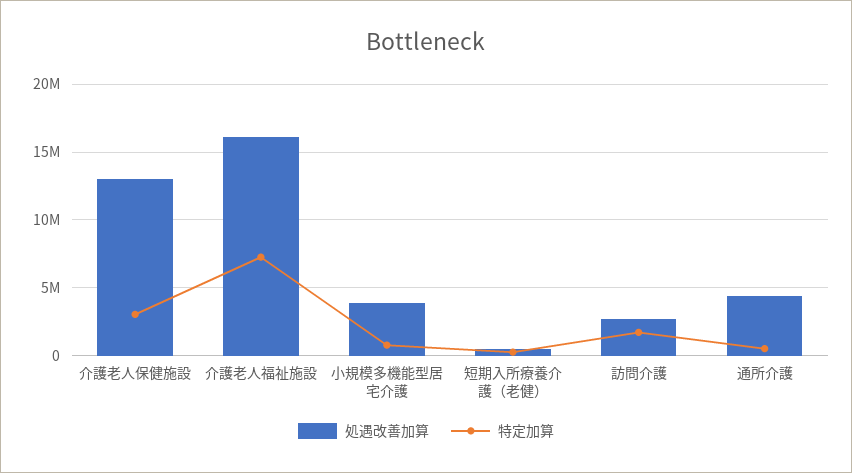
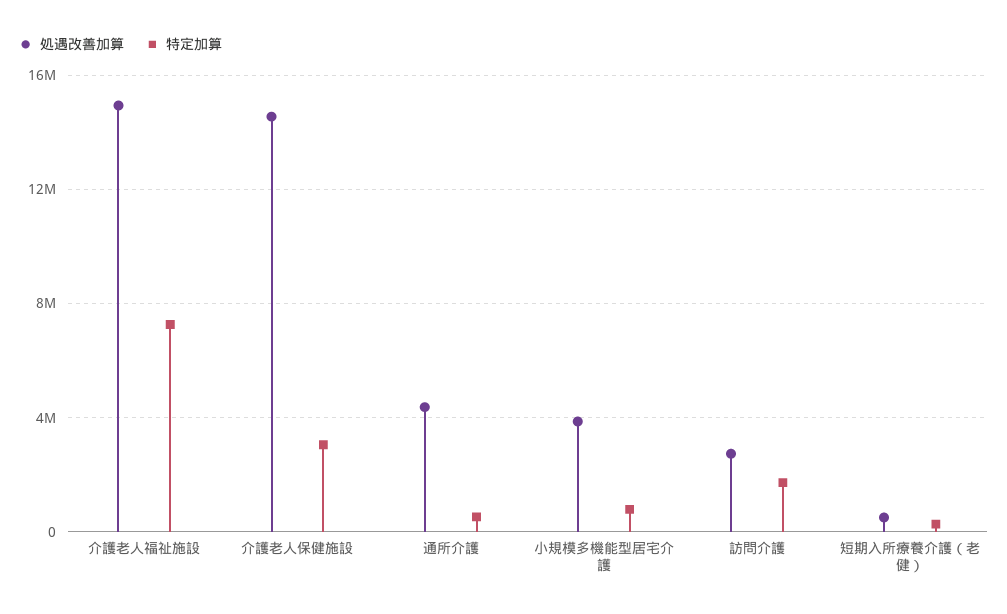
  {
    "処遇改善加算": {
-     "介護老人保健施設": 13000000,
+     "介護老人保健施設": 14500000,
-     "介護老人福祉施設": 16000000,
+     "介護老人福祉施設": 15000000,
      "小規模多機能型居宅介護": 4000000,
      "短期入所療養介護（老健）": 500000,
      "訪問介護": 2500000,
      "通所介護": 4500000
    },
    "特定加算": {
      "介護老人保健施設": 3000000,
      "介護老人福祉施設": 7500000,
      "小規模多機能型居宅介護": 1000000,
      "短期入所療養介護（老健）": 500000,
      "訪問介護": 1500000,
      "通所介護": 500000
    }
  }

